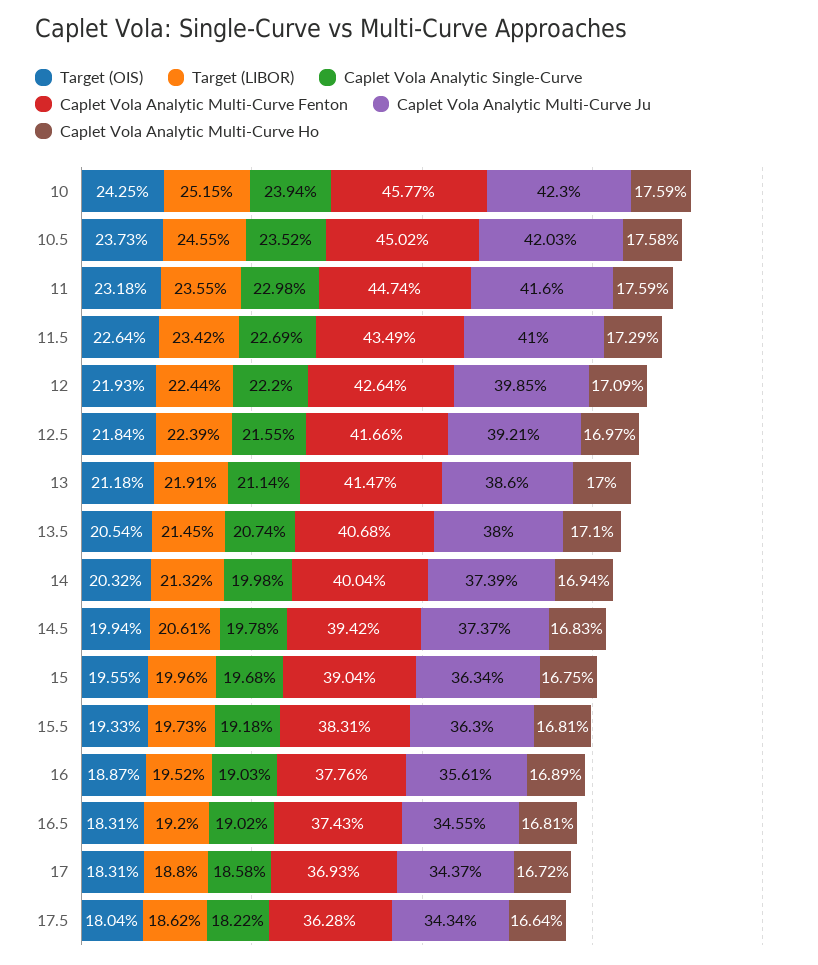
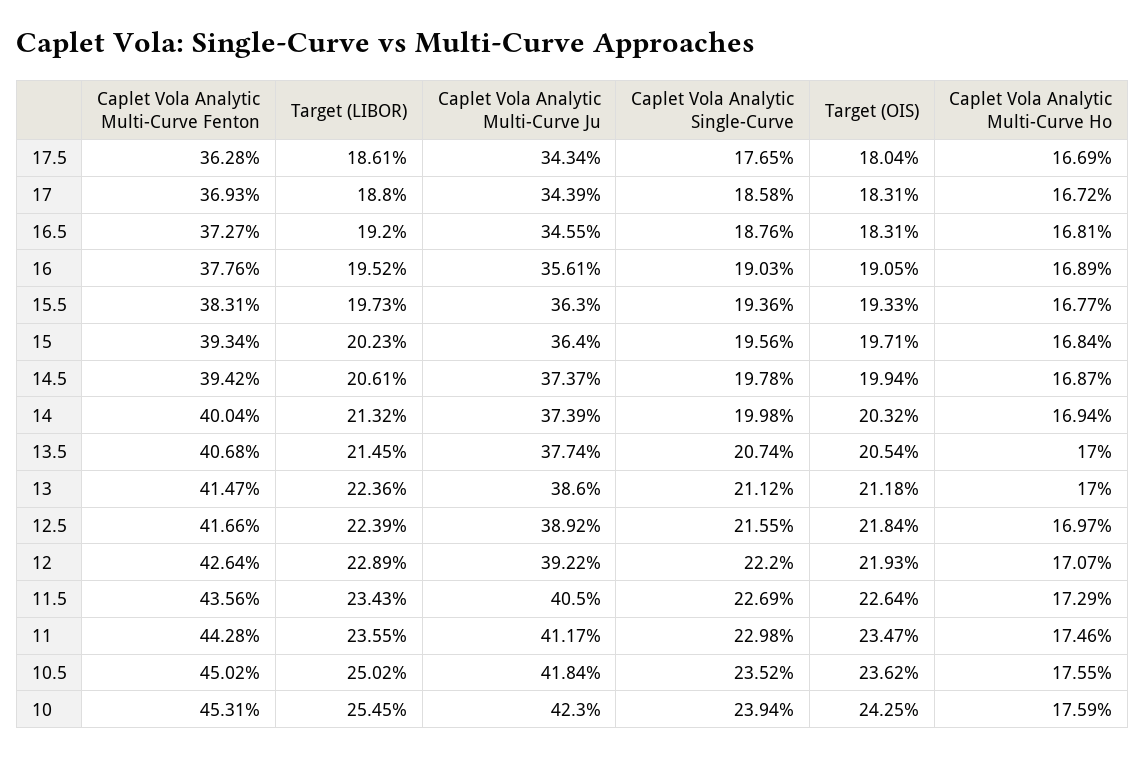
  {
    "Target (OIS)": {
      "10": 24.25,
-     "10.5": 23.73,
+     "10.5": 23.62,
-     "11": 23.18,
+     "11": 23.47,
      "11.5": 22.64,
      "12": 21.93,
      "12.5": 21.84,
      "13": 21.18,
      "13.5": 20.54,
      "14": 20.32,
      "14.5": 19.94,
-     "15": 19.55,
+     "15": 19.71,
      "15.5": 19.33,
-     "16": 18.87,
+     "16": 19.05,
      "16.5": 18.31,
      "17": 18.31,
      "17.5": 18.04
    },
    "Target (LIBOR)": {
-     "10": 25.15,
+     "10": 25.45,
-     "10.5": 24.55,
+     "10.5": 25.02,
      "11": 23.55,
-     "11.5": 23.42,
+     "11.5": 23.43,
-     "12": 22.44,
+     "12": 22.89,
      "12.5": 22.39,
-     "13": 21.91,
+     "13": 22.36,
      "13.5": 21.45,
      "14": 21.32,
      "14.5": 20.61,
-     "15": 19.96,
+     "15": 20.23,
      "15.5": 19.73,
      "16": 19.52,
      "16.5": 19.2,
      "17": 18.8,
-     "17.5": 18.62
+     "17.5": 18.61
    },
    "Caplet Vola Analytic Single-Curve": {
      "10": 23.94,
      "10.5": 23.52,
      "11": 22.98,
      "11.5": 22.69,
      "12": 22.2,
      "12.5": 21.55,
-     "13": 21.14,
+     "13": 21.12,
      "13.5": 20.74,
      "14": 19.98,
      "14.5": 19.78,
-     "15": 19.68,
+     "15": 19.56,
-     "15.5": 19.18,
+     "15.5": 19.36,
      "16": 19.03,
-     "16.5": 19.02,
+     "16.5": 18.76,
      "17": 18.58,
-     "17.5": 18.22
+     "17.5": 17.65
    },
    "Caplet Vola Analytic Multi-Curve Fenton": {
-     "10": 45.77,
+     "10": 45.31,
      "10.5": 45.02,
-     "11": 44.74,
+     "11": 44.28,
-     "11.5": 43.49,
+     "11.5": 43.56,
      "12": 42.64,
      "12.5": 41.66,
      "13": 41.47,
      "13.5": 40.68,
      "14": 40.04,
      "14.5": 39.42,
-     "15": 39.04,
+     "15": 39.34,
      "15.5": 38.31,
      "16": 37.76,
-     "16.5": 37.43,
+     "16.5": 37.27,
      "17": 36.93,
      "17.5": 36.28
    },
    "Caplet Vola Analytic Multi-Curve Ju": {
      "10": 42.3,
-     "10.5": 42.03,
+     "10.5": 41.84,
-     "11": 41.6,
+     "11": 41.17,
-     "11.5": 41,
+     "11.5": 40.5,
-     "12": 39.85,
+     "12": 39.22,
-     "12.5": 39.21,
+     "12.5": 38.92,
      "13": 38.6,
-     "13.5": 38,
+     "13.5": 37.74,
      "14": 37.39,
      "14.5": 37.37,
-     "15": 36.34,
+     "15": 36.4,
      "15.5": 36.3,
      "16": 35.61,
      "16.5": 34.55,
-     "17": 34.37,
+     "17": 34.39,
      "17.5": 34.34
    },
    "Caplet Vola Analytic Multi-Curve Ho": {
      "10": 17.59,
-     "10.5": 17.58,
+     "10.5": 17.55,
-     "11": 17.59,
+     "11": 17.46,
      "11.5": 17.29,
-     "12": 17.09,
+     "12": 17.07,
      "12.5": 16.97,
      "13": 17,
-     "13.5": 17.1,
+     "13.5": 17,
      "14": 16.94,
-     "14.5": 16.83,
+     "14.5": 16.87,
-     "15": 16.75,
+     "15": 16.84,
-     "15.5": 16.81,
+     "15.5": 16.77,
      "16": 16.89,
      "16.5": 16.81,
      "17": 16.72,
-     "17.5": 16.64
+     "17.5": 16.69
    }
  }

